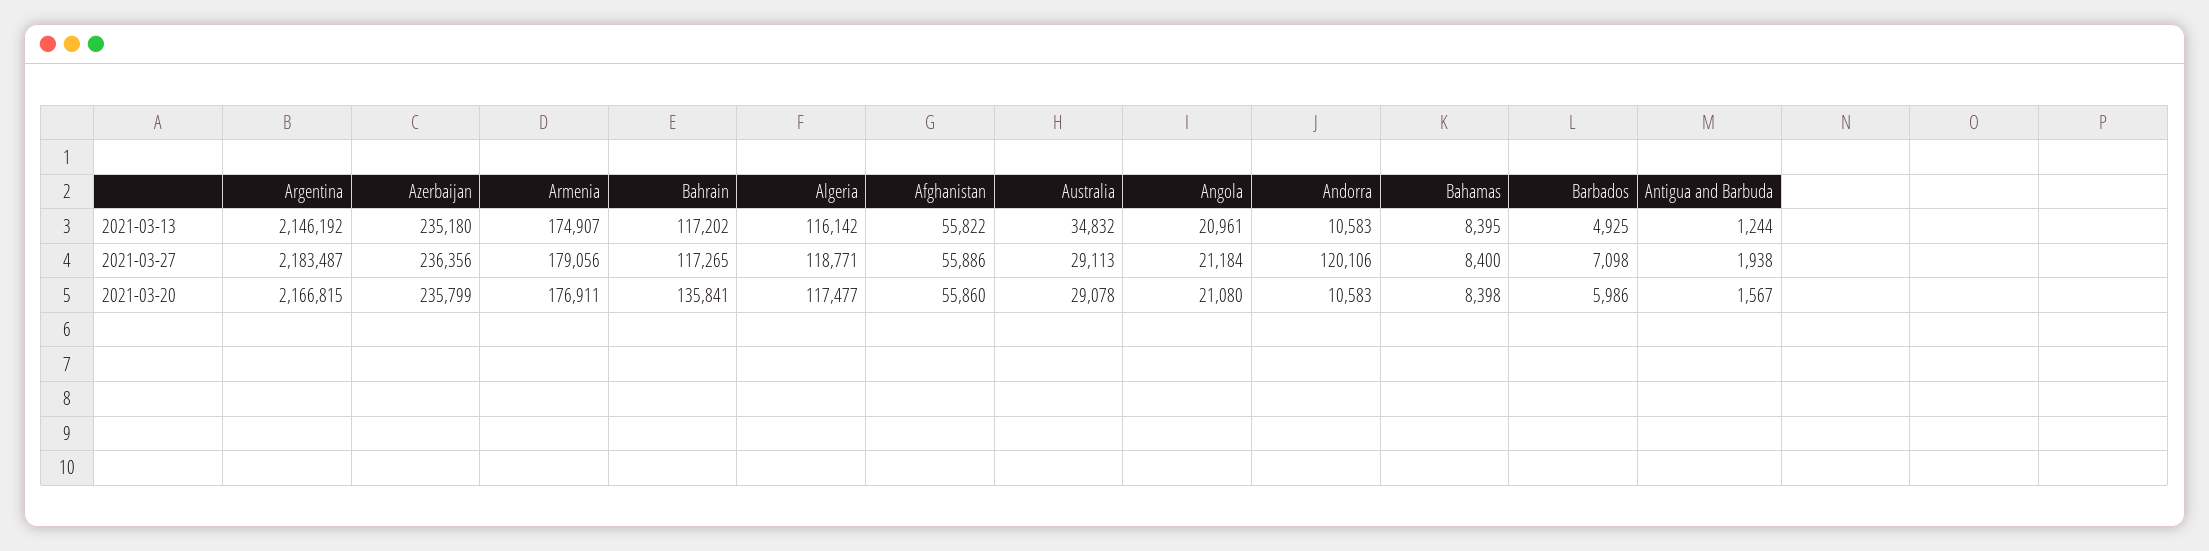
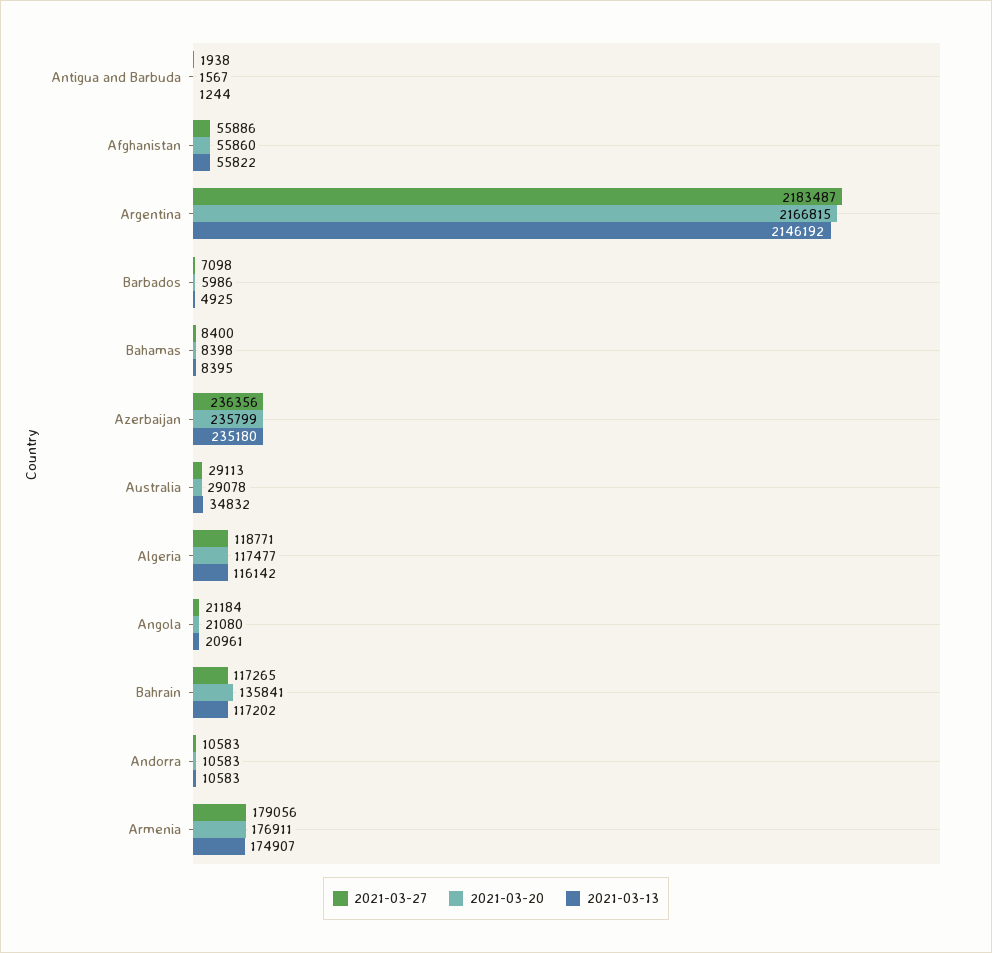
  {
    "2021-03-13": {
      "Argentina": 2146192,
      "Azerbaijan": 235180,
      "Armenia": 174907,
      "Bahrain": 117202,
      "Algeria": 116142,
      "Afghanistan": 55822,
      "Australia": 34832,
      "Angola": 20961,
      "Andorra": 10583,
      "Bahamas": 8395,
      "Barbados": 4925,
      "Antigua and Barbuda": 1244
    },
    "2021-03-27": {
      "Argentina": 2183487,
      "Azerbaijan": 236356,
      "Armenia": 179056,
      "Bahrain": 117265,
      "Algeria": 118771,
      "Afghanistan": 55886,
      "Australia": 29113,
      "Angola": 21184,
-     "Andorra": 120106,
+     "Andorra": 10583,
      "Bahamas": 8400,
      "Barbados": 7098,
      "Antigua and Barbuda": 1938
    },
    "2021-03-20": {
      "Argentina": 2166815,
      "Azerbaijan": 235799,
      "Armenia": 176911,
      "Bahrain": 135841,
      "Algeria": 117477,
      "Afghanistan": 55860,
      "Australia": 29078,
      "Angola": 21080,
      "Andorra": 10583,
      "Bahamas": 8398,
      "Barbados": 5986,
      "Antigua and Barbuda": 1567
    }
  }

